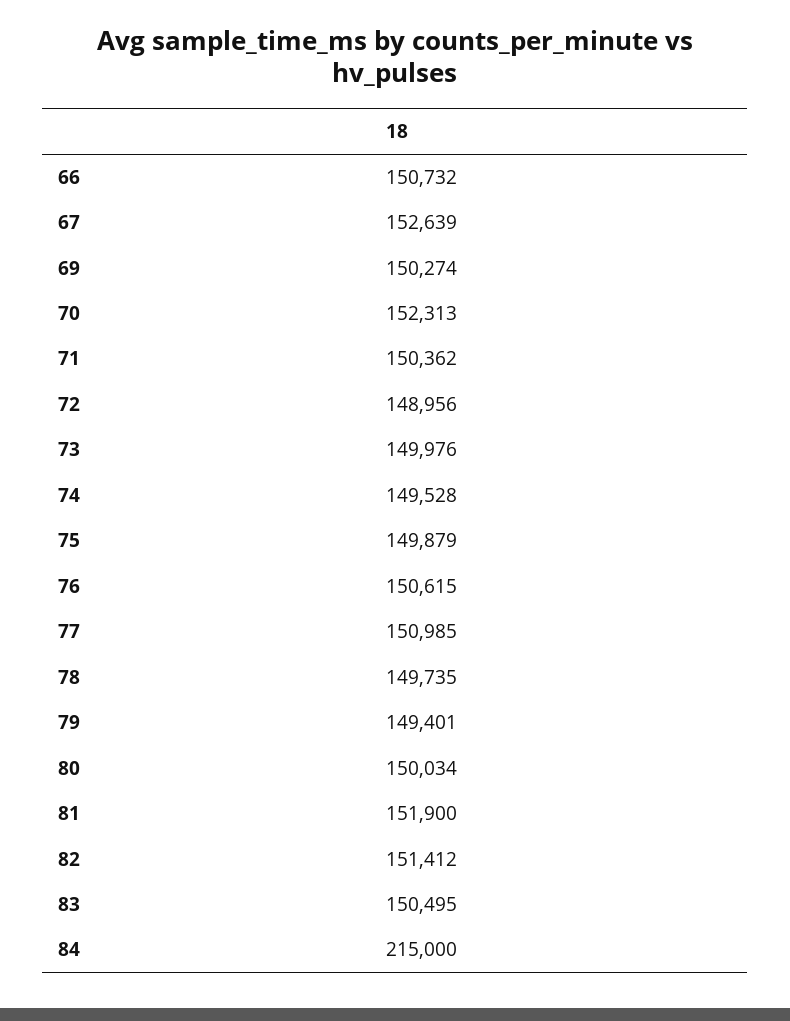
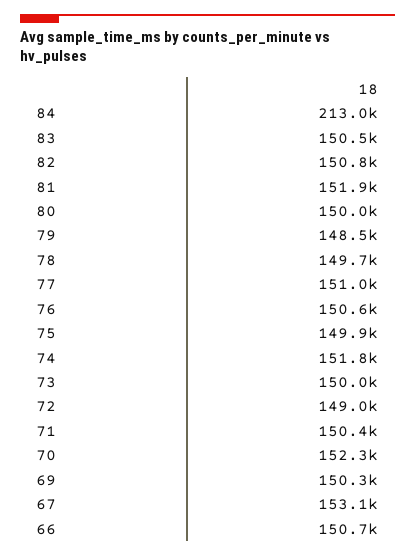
  {
    "66": 150732,
-   "67": 152639,
+   "67": 153100,
    "69": 150274,
    "70": 152313,
    "71": 150362,
    "72": 148956,
    "73": 149976,
-   "74": 149528,
+   "74": 151800,
    "75": 149879,
    "76": 150615,
    "77": 150985,
    "78": 149735,
-   "79": 149401,
+   "79": 148500,
    "80": 150034,
    "81": 151900,
-   "82": 151412,
+   "82": 150800,
    "83": 150495,
-   "84": 215000
+   "84": 213000
  }

